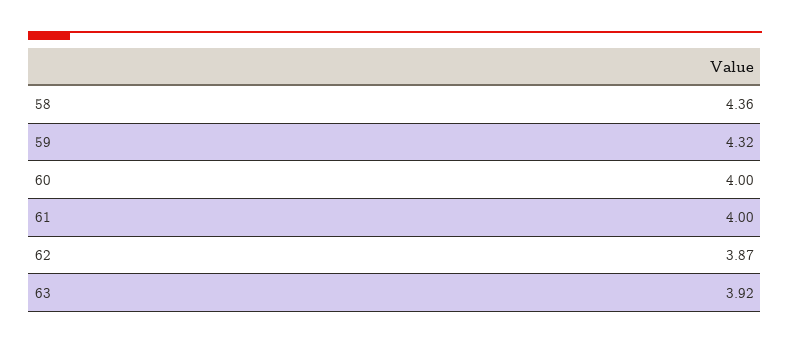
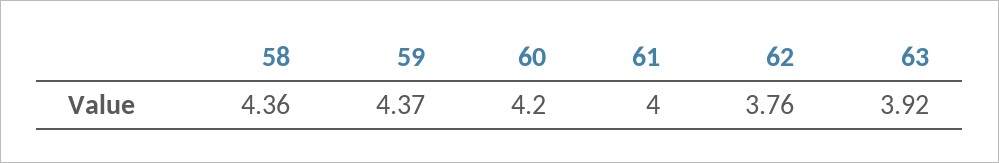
  {
    "58": 4.36,
-   "59": 4.32,
+   "59": 4.37,
-   "60": 4,
+   "60": 4.2,
    "61": 4,
-   "62": 3.87,
+   "62": 3.76,
    "63": 3.92
  }

